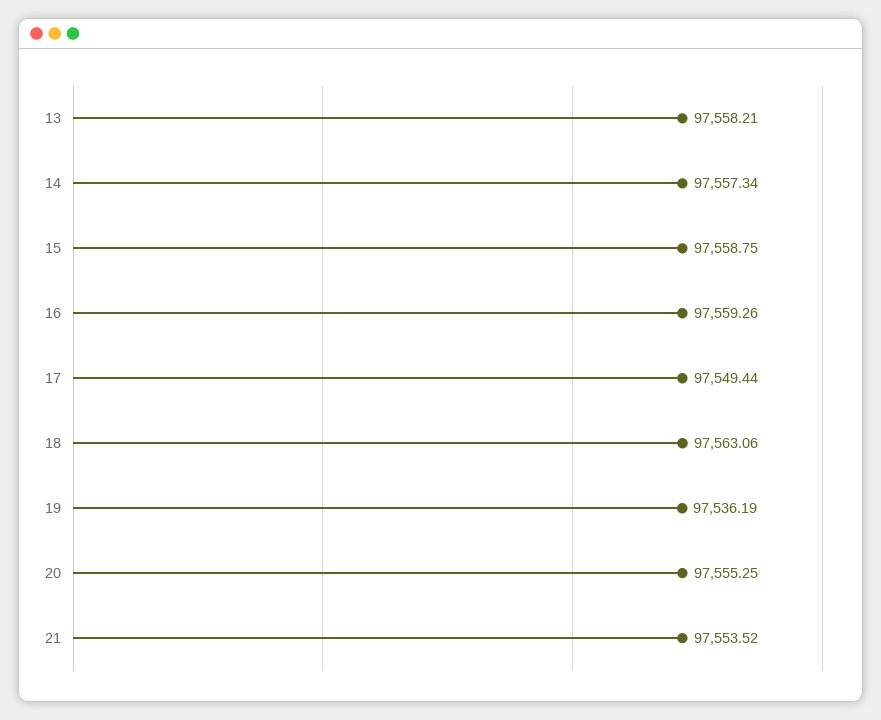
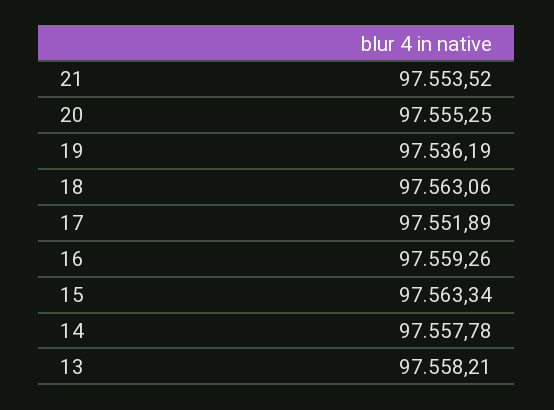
  {
    "13": 97558.21,
-   "14": 97557.34,
+   "14": 97557.78,
-   "15": 97558.75,
+   "15": 97563.34,
    "16": 97559.26,
-   "17": 97549.44,
+   "17": 97551.89,
    "18": 97563.06,
    "19": 97536.19,
    "20": 97555.25,
    "21": 97553.52
  }

